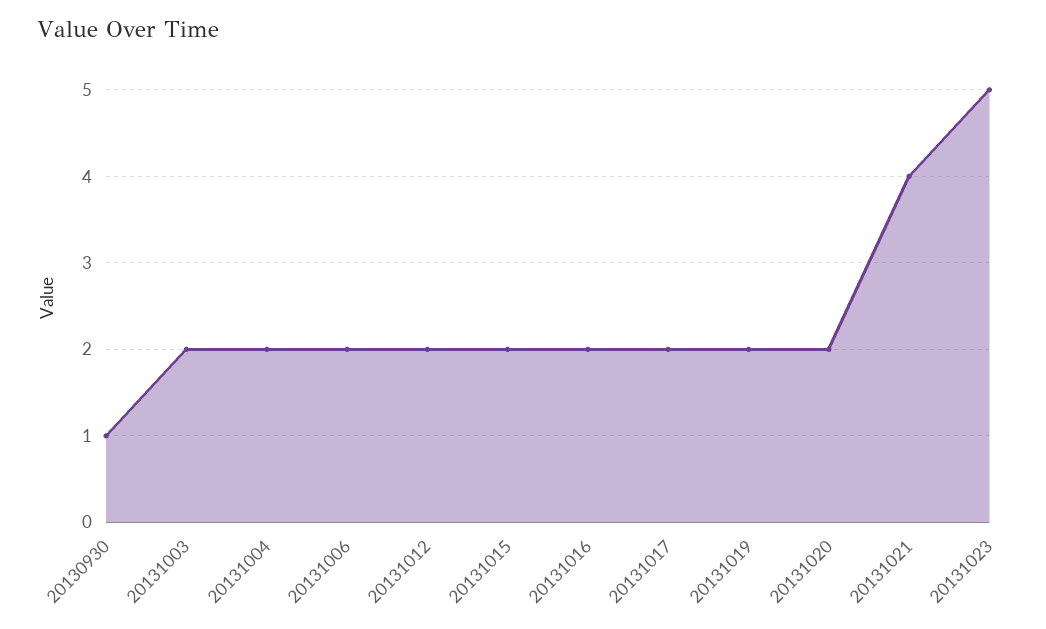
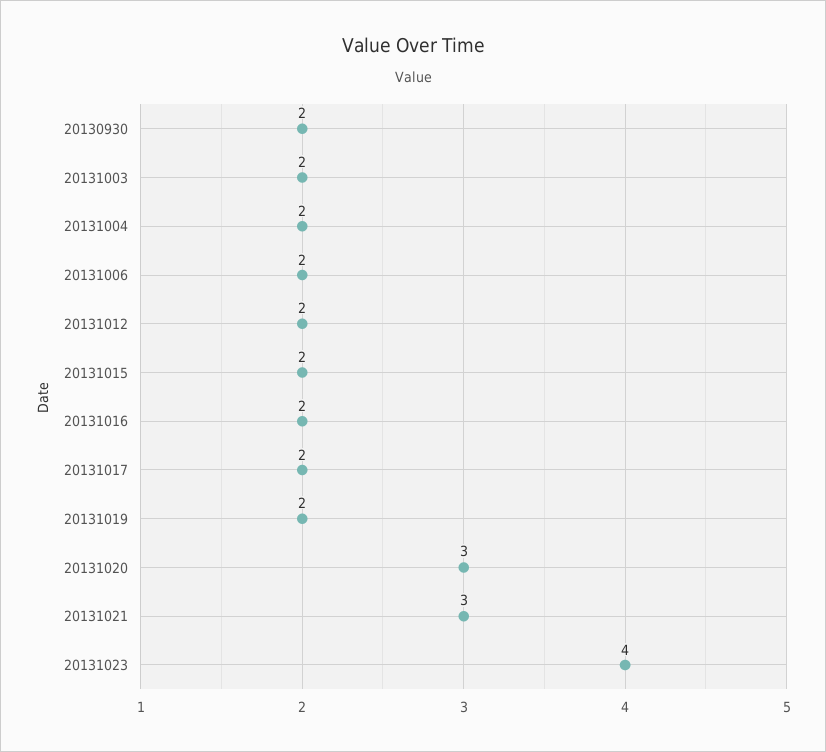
  {
-   "20130930": 1,
+   "20130930": 2,
    "20131003": 2,
    "20131004": 2,
    "20131006": 2,
    "20131012": 2,
    "20131015": 2,
    "20131016": 2,
    "20131017": 2,
    "20131019": 2,
-   "20131020": 2,
+   "20131020": 3,
-   "20131021": 4,
+   "20131021": 3,
-   "20131023": 5
+   "20131023": 4
  }

